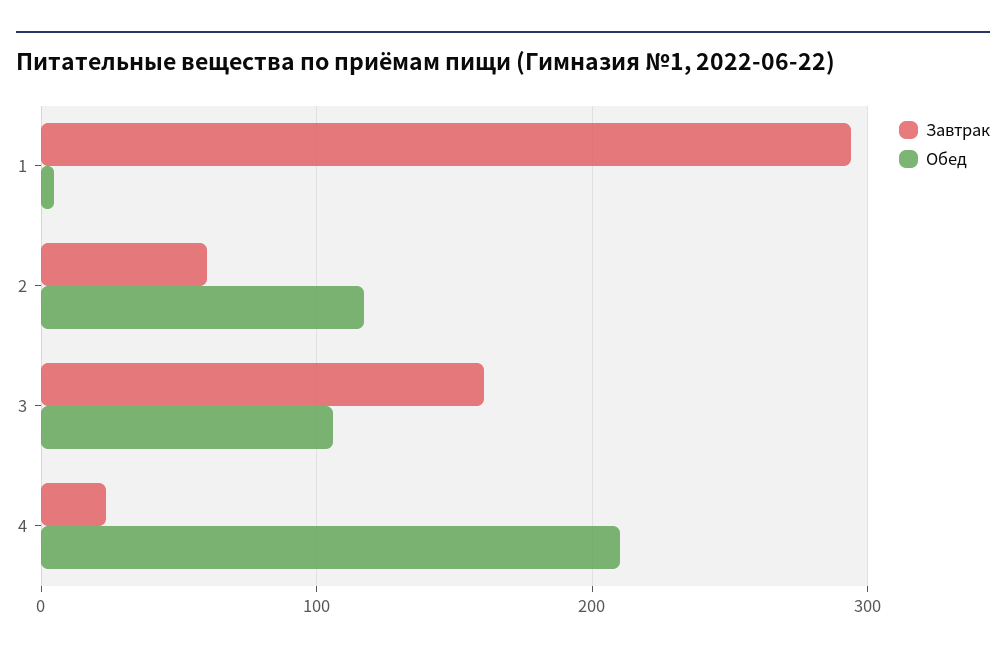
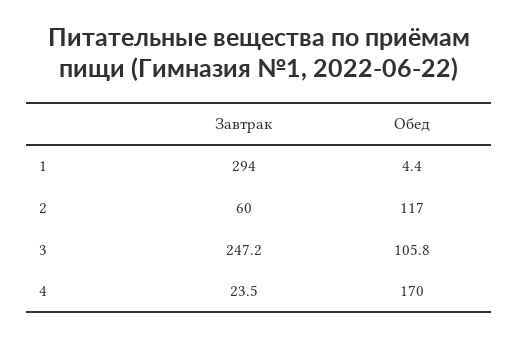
  {
    "Завтрак": {
      "1": 294,
      "2": 60,
-     "3": 160,
+     "3": 247.2,
      "4": 23.5
    },
    "Обед": {
      "1": 4.4,
      "2": 117,
      "3": 105.8,
-     "4": 210
+     "4": 170
    }
  }

